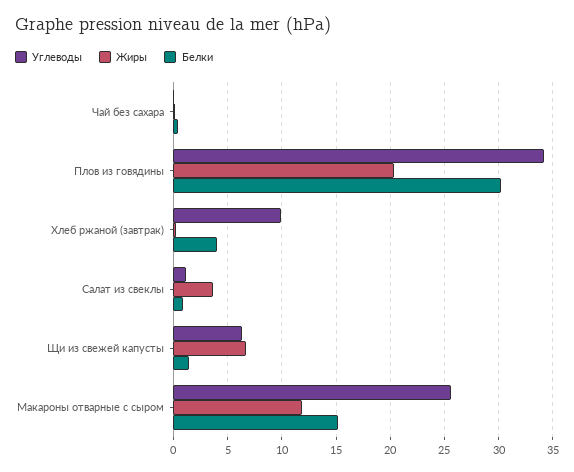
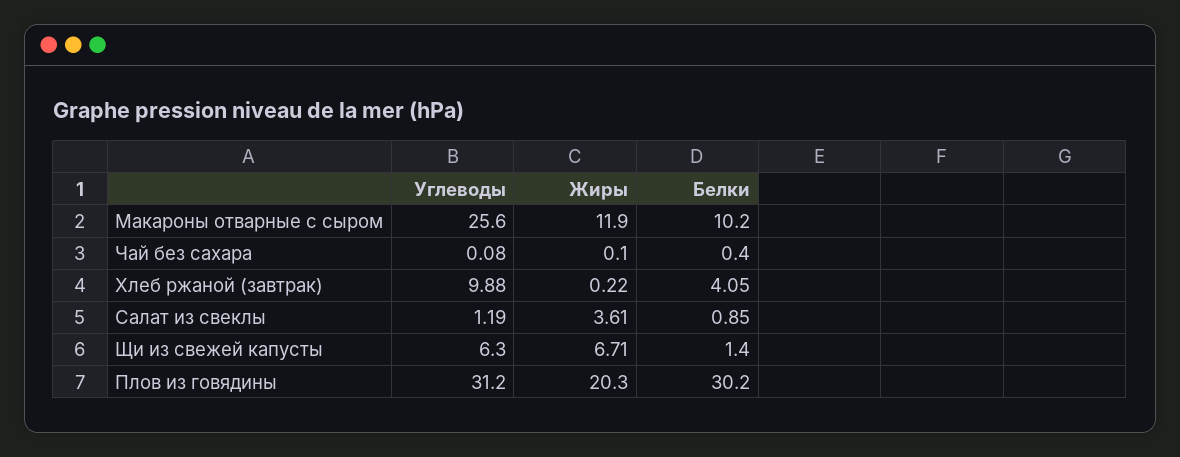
  {
    "Углеводы": {
      "Чай без сахара": 0.08,
-     "Плов из говядины": 34,
+     "Плов из говядины": 31.2,
      "Хлеб ржаной (завтрак)": 9.88,
      "Салат из свеклы": 1.19,
      "Щи из свежей капусты": 6.3,
      "Макароны отварные с сыром": 25.6
    },
    "Жиры": {
      "Чай без сахара": 0.1,
      "Плов из говядины": 20.3,
      "Хлеб ржаной (завтрак)": 0.22,
      "Салат из свеклы": 3.61,
      "Щи из свежей капусты": 6.71,
      "Макароны отварные с сыром": 11.9
    },
    "Белки": {
      "Чай без сахара": 0.4,
      "Плов из говядины": 30.2,
      "Хлеб ржаной (завтрак)": 4.05,
      "Салат из свеклы": 0.85,
      "Щи из свежей капусты": 1.4,
-     "Макароны отварные с сыром": 15
+     "Макароны отварные с сыром": 10.2
    }
  }

